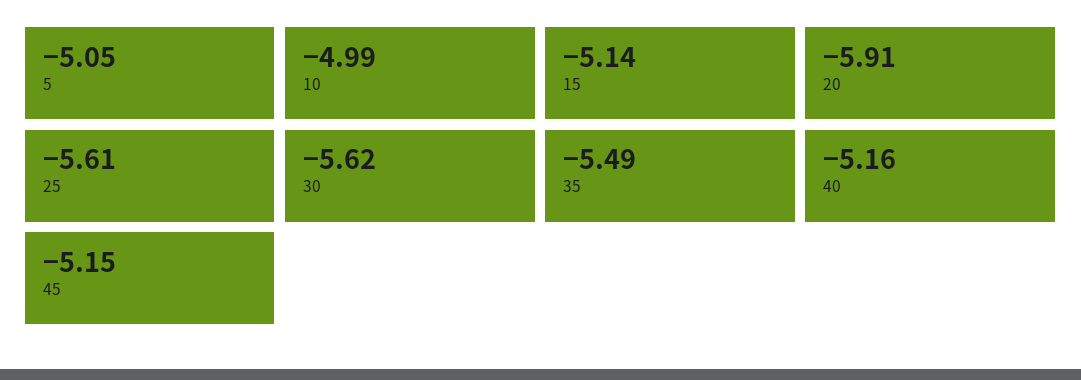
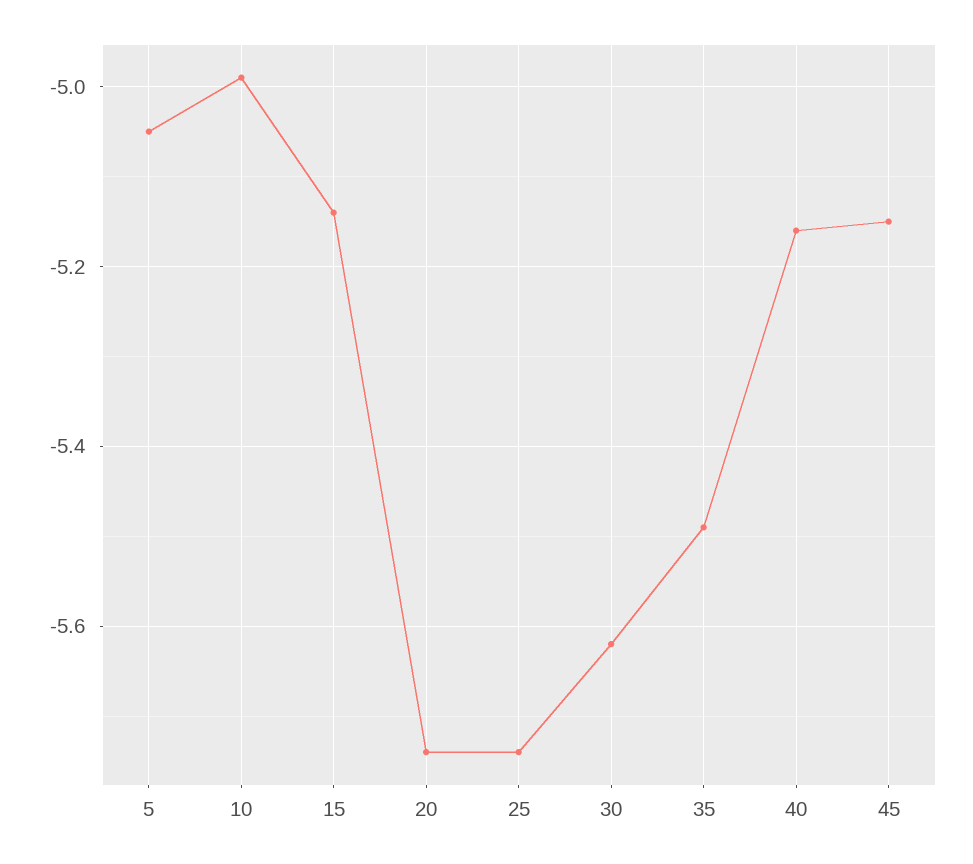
  {
    "5": -5.05,
    "10": -4.99,
    "15": -5.14,
-   "20": -5.91,
+   "20": -5.75,
-   "25": -5.61,
+   "25": -5.75,
    "30": -5.62,
    "35": -5.49,
    "40": -5.16,
    "45": -5.15
  }

